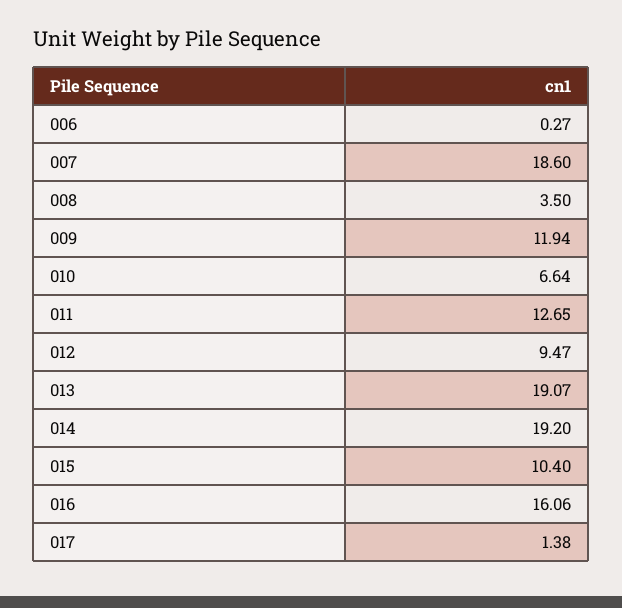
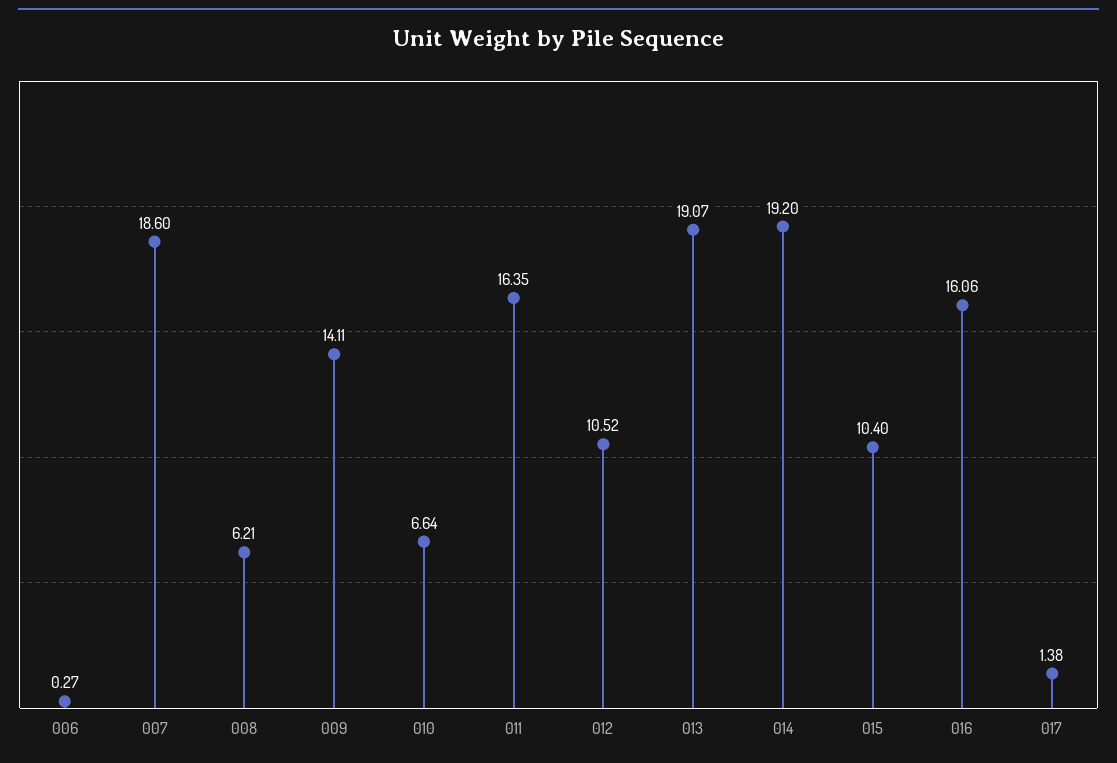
  {
    "006": 0.27,
    "007": 18.6,
-   "008": 3.5,
+   "008": 6.21,
-   "009": 11.94,
+   "009": 14.11,
    "010": 6.64,
-   "011": 12.65,
+   "011": 16.35,
-   "012": 9.47,
+   "012": 10.52,
    "013": 19.07,
    "014": 19.2,
    "015": 10.4,
    "016": 16.06,
    "017": 1.38
  }

